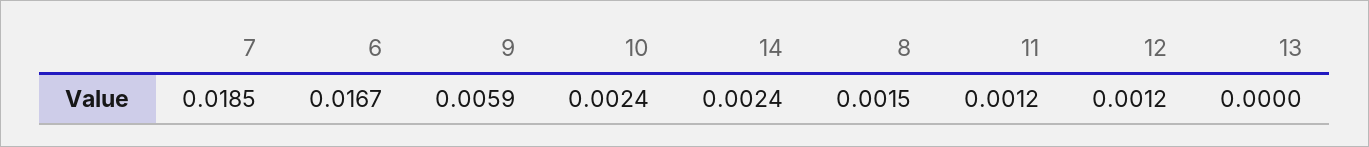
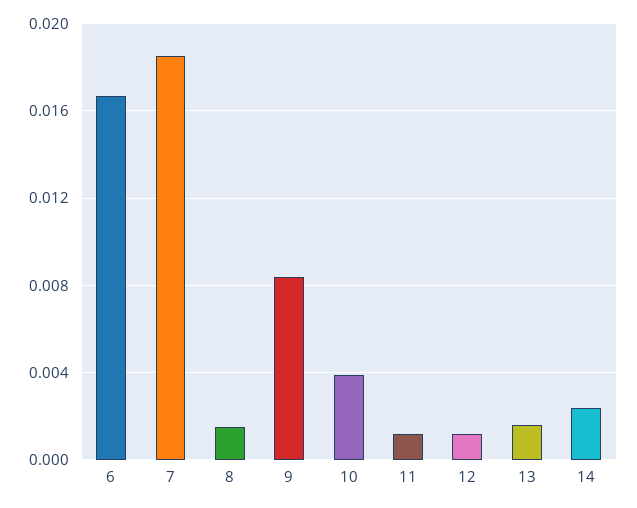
  {
    "7": 0.0185,
    "6": 0.0167,
-   "9": 0.0059,
+   "9": 0.0085,
-   "10": 0.0024,
+   "10": 0.004,
    "14": 0.0024,
    "8": 0.0015,
    "11": 0.0012,
    "12": 0.0012,
-   "13": 0
+   "13": 0.0015
  }

